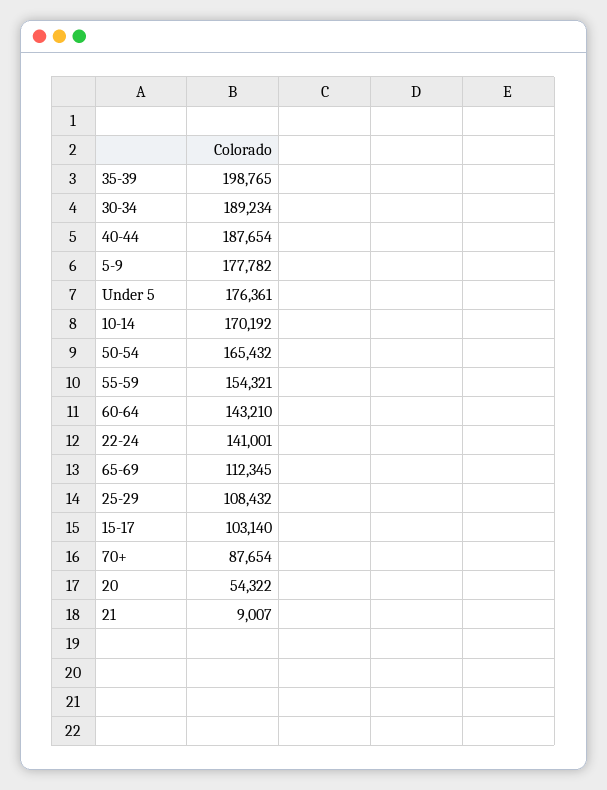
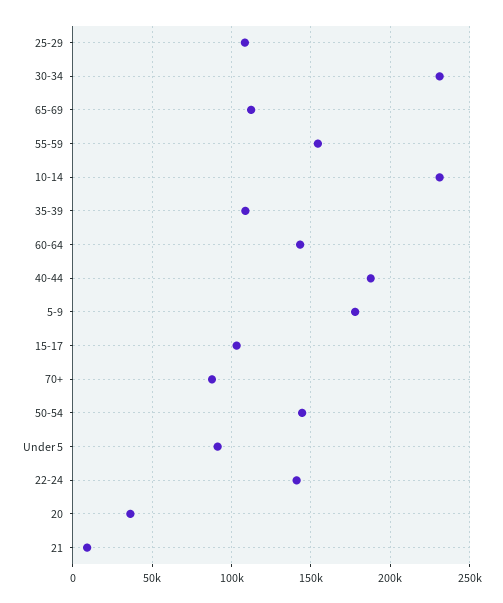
  {
-   "35-39": 198765,
+   "35-39": 110000,
-   "30-34": 189234,
+   "30-34": 230000,
    "40-44": 187654,
    "5-9": 177782,
-   "Under 5": 176361,
+   "Under 5": 90000,
-   "10-14": 170192,
+   "10-14": 230000,
-   "50-54": 165432,
+   "50-54": 145000,
    "55-59": 154321,
    "60-64": 143210,
    "22-24": 141001,
    "65-69": 112345,
    "25-29": 108432,
    "15-17": 103140,
    "70+": 87654,
-   "20": 54322,
+   "20": 35000,
    "21": 9007
  }

